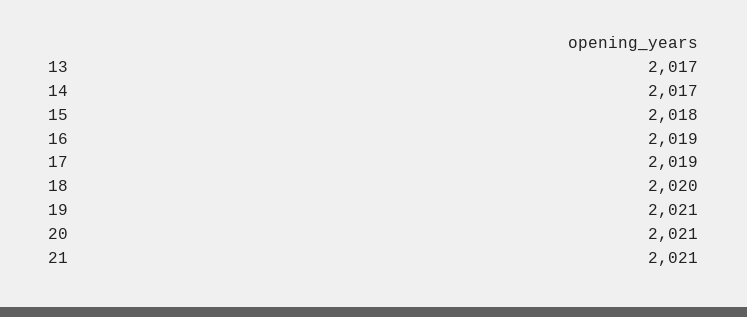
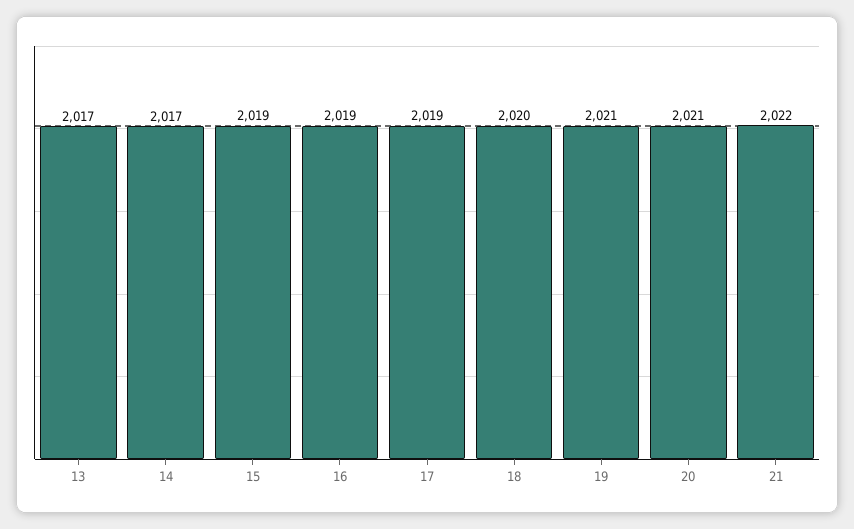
  {
    "13": 2017,
    "14": 2017,
-   "15": 2018,
+   "15": 2019,
    "16": 2019,
    "17": 2019,
    "18": 2020,
    "19": 2021,
    "20": 2021,
-   "21": 2021
+   "21": 2022
  }

